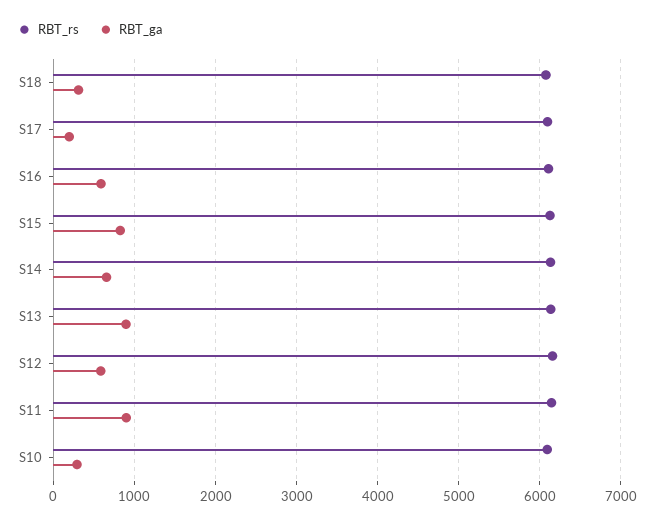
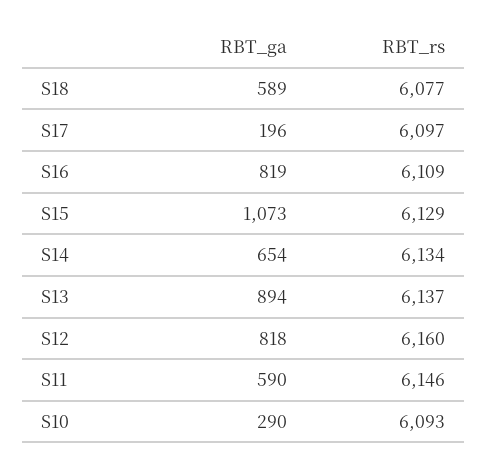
  {
    "RBT_rs": {
      "S18": 6077,
      "S17": 6097,
      "S16": 6109,
      "S15": 6129,
      "S14": 6134,
      "S13": 6137,
      "S12": 6160,
      "S11": 6146,
      "S10": 6093
    },
    "RBT_ga": {
-     "S18": 300,
+     "S18": 589,
      "S17": 196,
-     "S16": 600,
+     "S16": 819,
-     "S15": 800,
+     "S15": 1073,
      "S14": 654,
      "S13": 894,
-     "S12": 600,
+     "S12": 818,
-     "S11": 900,
+     "S11": 590,
      "S10": 290
    }
  }

